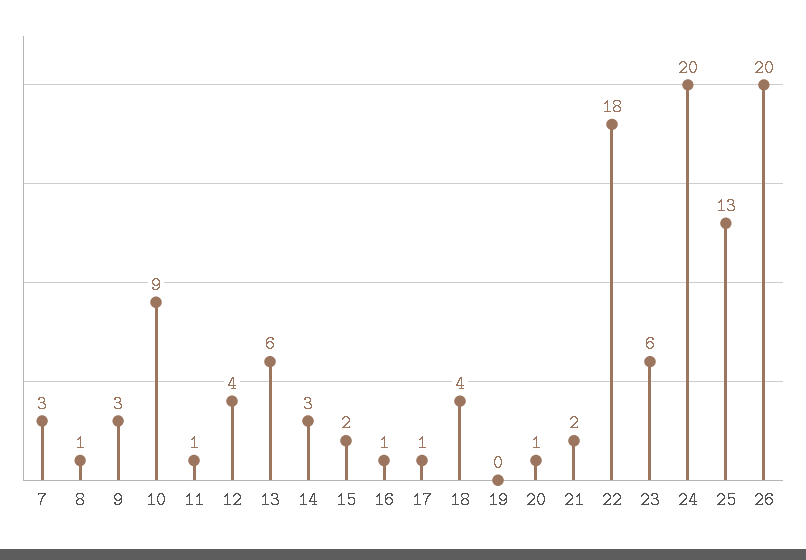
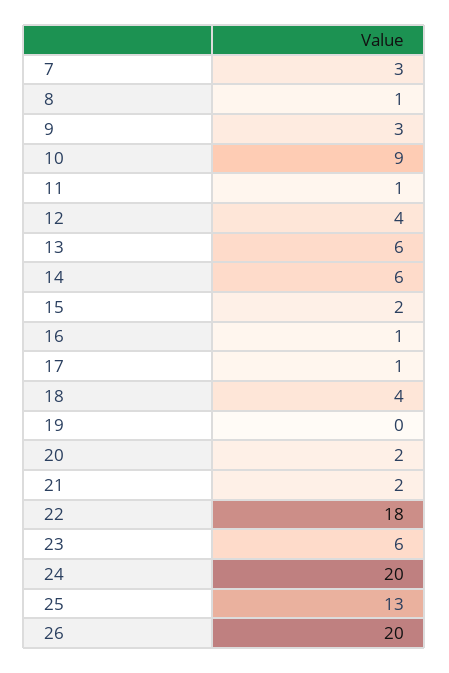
  {
    "7": 3,
    "8": 1,
    "9": 3,
    "10": 9,
    "11": 1,
    "12": 4,
    "13": 6,
-   "14": 3,
+   "14": 6,
    "15": 2,
    "16": 1,
    "17": 1,
    "18": 4,
    "19": 0,
-   "20": 1,
+   "20": 2,
    "21": 2,
    "22": 18,
    "23": 6,
    "24": 20,
    "25": 13,
    "26": 20
  }

